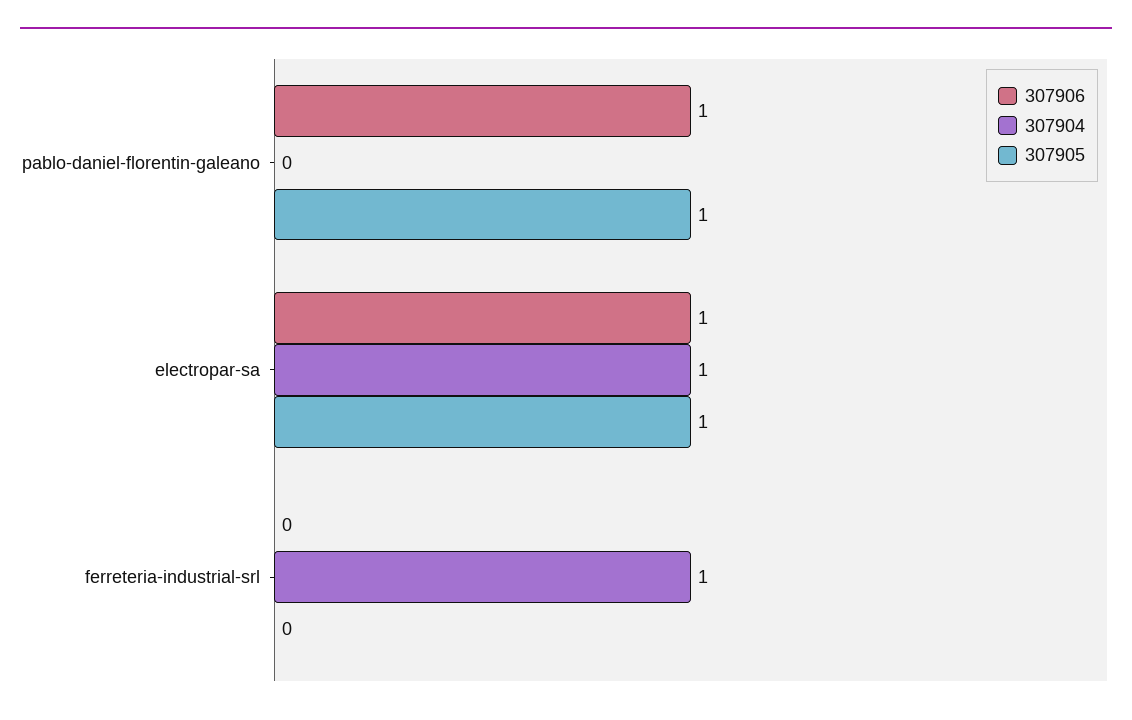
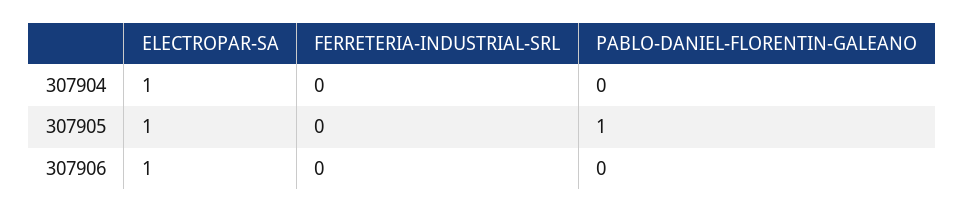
  {
    "307906": {
-     "pablo-daniel-florentin-galeano": 1,
+     "pablo-daniel-florentin-galeano": 0,
      "electropar-sa": 1,
      "ferreteria-industrial-srl": 0
    },
    "307904": {
      "pablo-daniel-florentin-galeano": 0,
      "electropar-sa": 1,
-     "ferreteria-industrial-srl": 1
+     "ferreteria-industrial-srl": 0
    },
    "307905": {
      "pablo-daniel-florentin-galeano": 1,
      "electropar-sa": 1,
      "ferreteria-industrial-srl": 0
    }
  }

